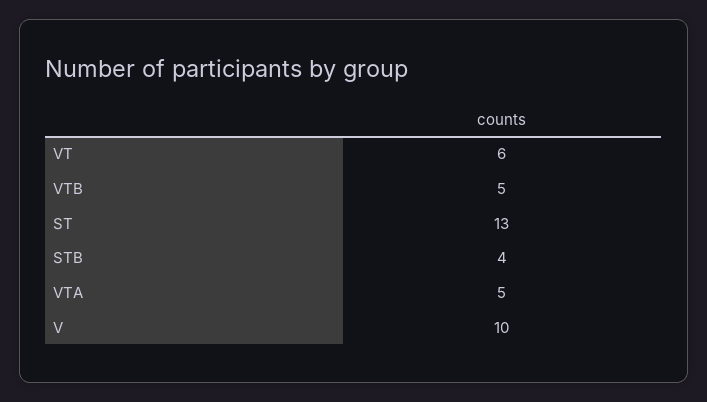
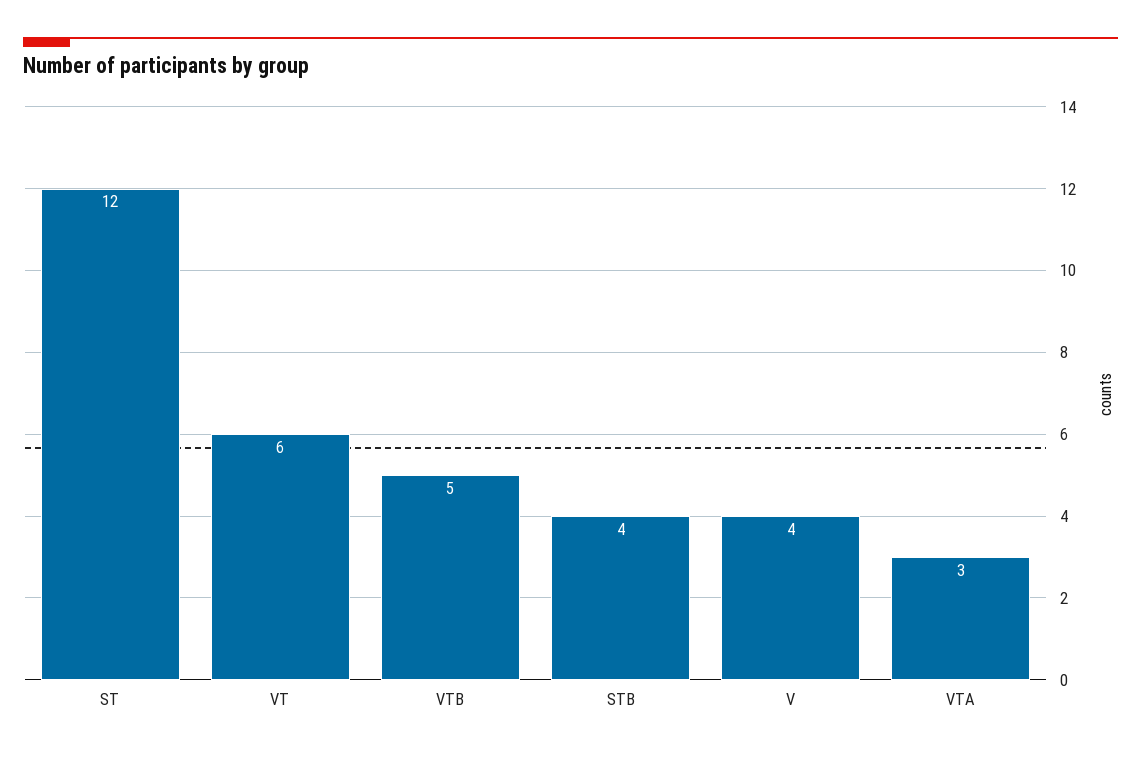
  {
    "VT": 6,
    "VTB": 5,
-   "ST": 13,
+   "ST": 12,
    "STB": 4,
-   "VTA": 5,
+   "VTA": 3,
-   "V": 10
+   "V": 4
  }

